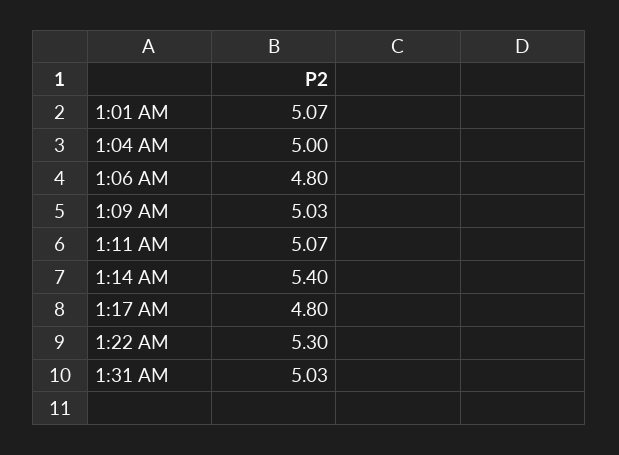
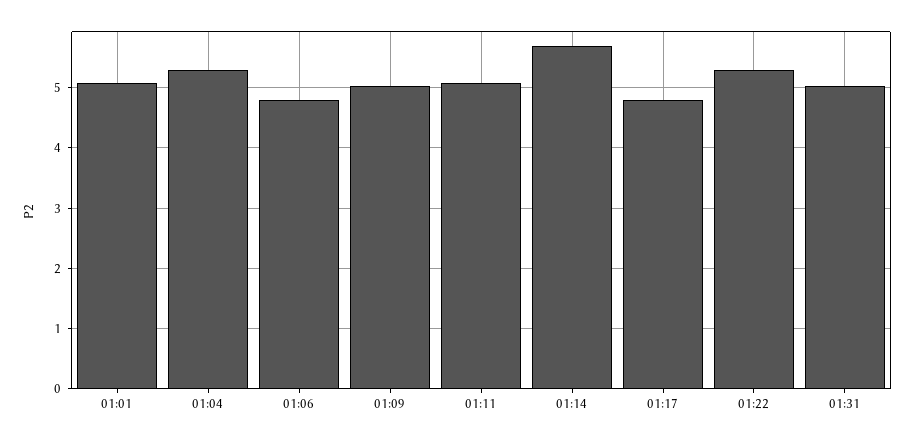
  {
    "1:01 AM": 5.07,
-   "1:04 AM": 5,
+   "1:04 AM": 5.3,
    "1:06 AM": 4.8,
    "1:09 AM": 5.03,
    "1:11 AM": 5.07,
-   "1:14 AM": 5.4,
+   "1:14 AM": 5.7,
    "1:17 AM": 4.8,
    "1:22 AM": 5.3,
    "1:31 AM": 5.03
  }

